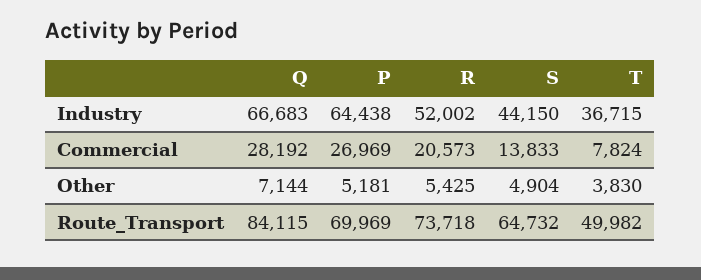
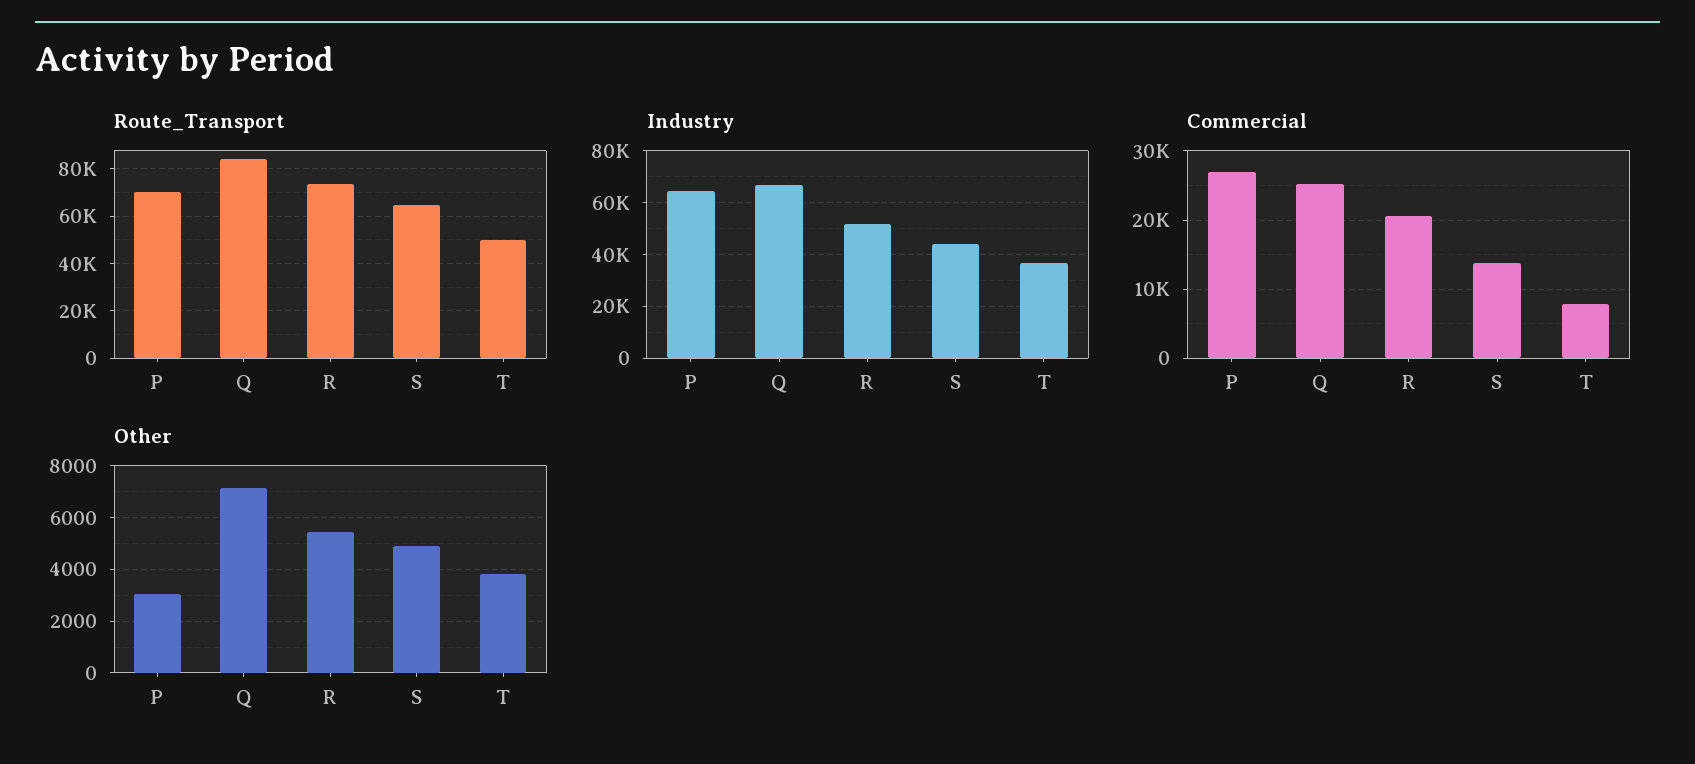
  {
    "Industry": {
      "Q": 66683,
      "P": 64438,
      "R": 52002,
      "S": 44150,
      "T": 36715
    },
    "Commercial": {
-     "Q": 28192,
+     "Q": 25000,
      "P": 26969,
      "R": 20573,
      "S": 13833,
      "T": 7824
    },
    "Other": {
      "Q": 7144,
-     "P": 5181,
+     "P": 3000,
      "R": 5425,
      "S": 4904,
      "T": 3830
    },
    "Route_Transport": {
      "Q": 84115,
      "P": 69969,
      "R": 73718,
      "S": 64732,
      "T": 49982
    }
  }

